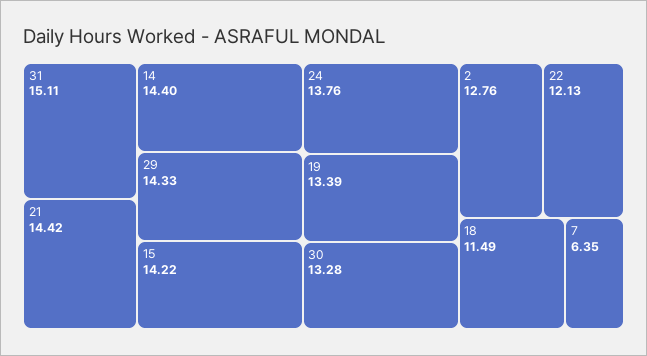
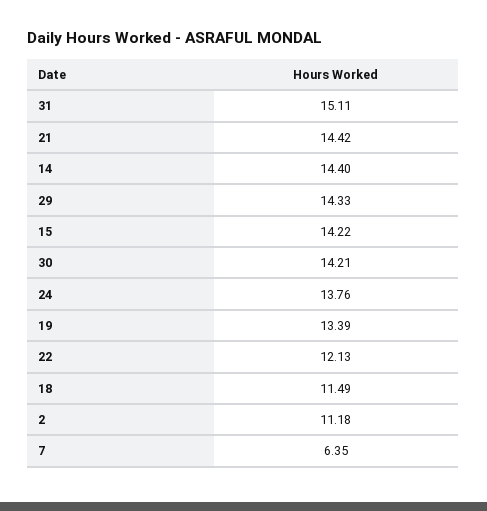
  {
    "31": 15.11,
    "21": 14.42,
    "14": 14.4,
    "29": 14.33,
    "15": 14.22,
    "24": 13.76,
    "19": 13.39,
-   "30": 13.28,
+   "30": 14.21,
-   "2": 12.76,
+   "2": 11.18,
    "22": 12.13,
    "18": 11.49,
    "7": 6.35
  }

